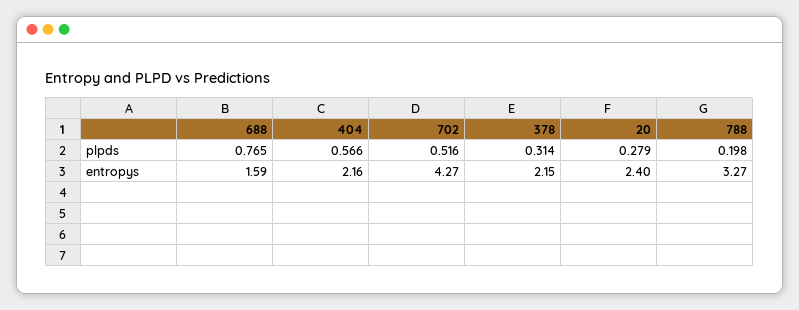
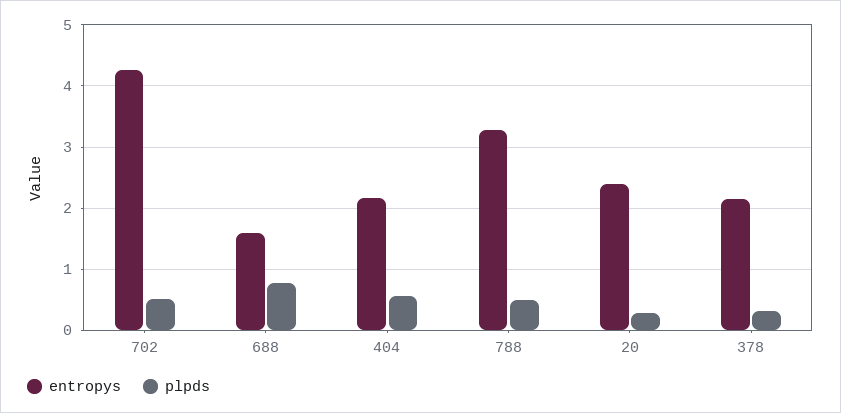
  {
    "plpds": {
      "688": 0.765,
      "404": 0.566,
      "702": 0.516,
      "378": 0.314,
      "20": 0.279,
-     "788": 0.198
+     "788": 0.5
    },
    "entropys": {
      "688": 1.59,
      "404": 2.16,
      "702": 4.27,
      "378": 2.15,
      "20": 2.4,
      "788": 3.27
    }
  }

